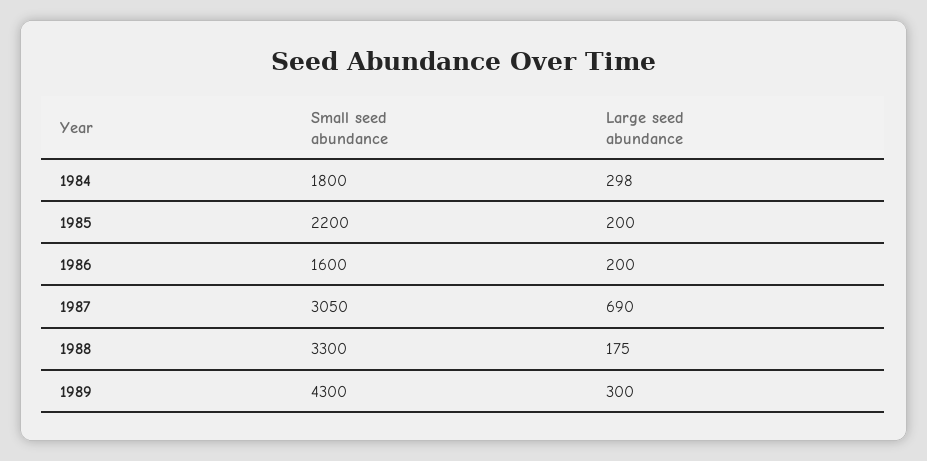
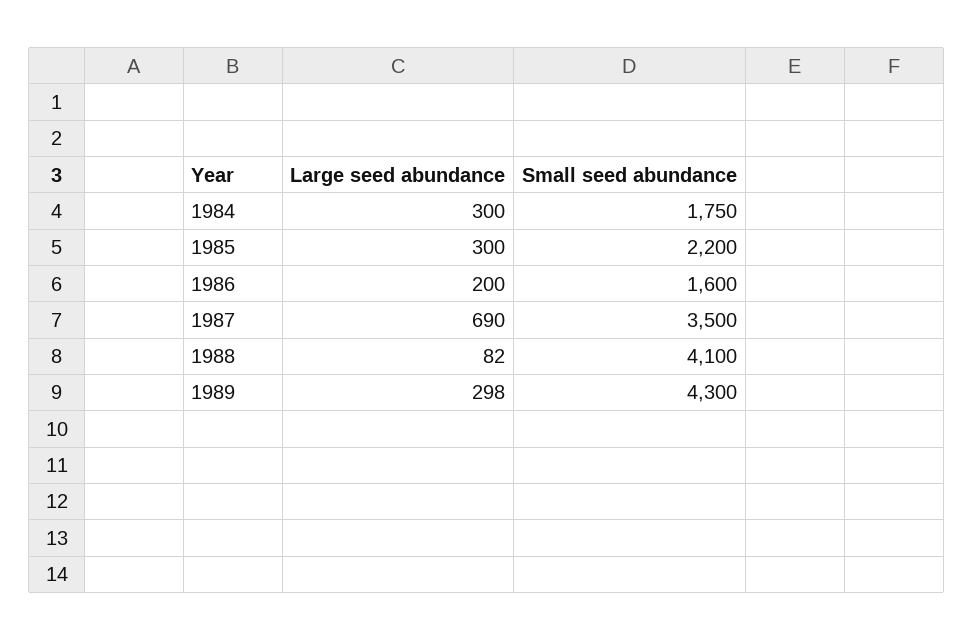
  {
    "Small seed abundance": {
-     "1984": 1800,
+     "1984": 1750,
      "1985": 2200,
      "1986": 1600,
-     "1987": 3050,
+     "1987": 3500,
-     "1988": 3300,
+     "1988": 4100,
      "1989": 4300
    },
    "Large seed abundance": {
-     "1984": 298,
+     "1984": 300,
-     "1985": 200,
+     "1985": 300,
      "1986": 200,
      "1987": 690,
-     "1988": 175,
+     "1988": 82,
-     "1989": 300
+     "1989": 298
    }
  }

